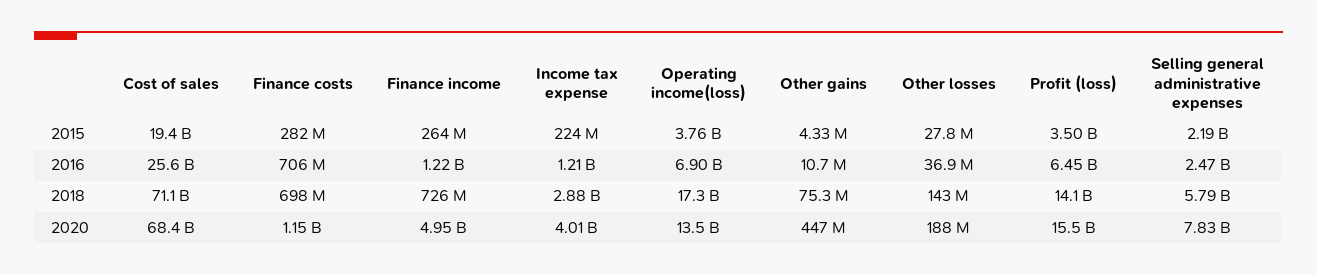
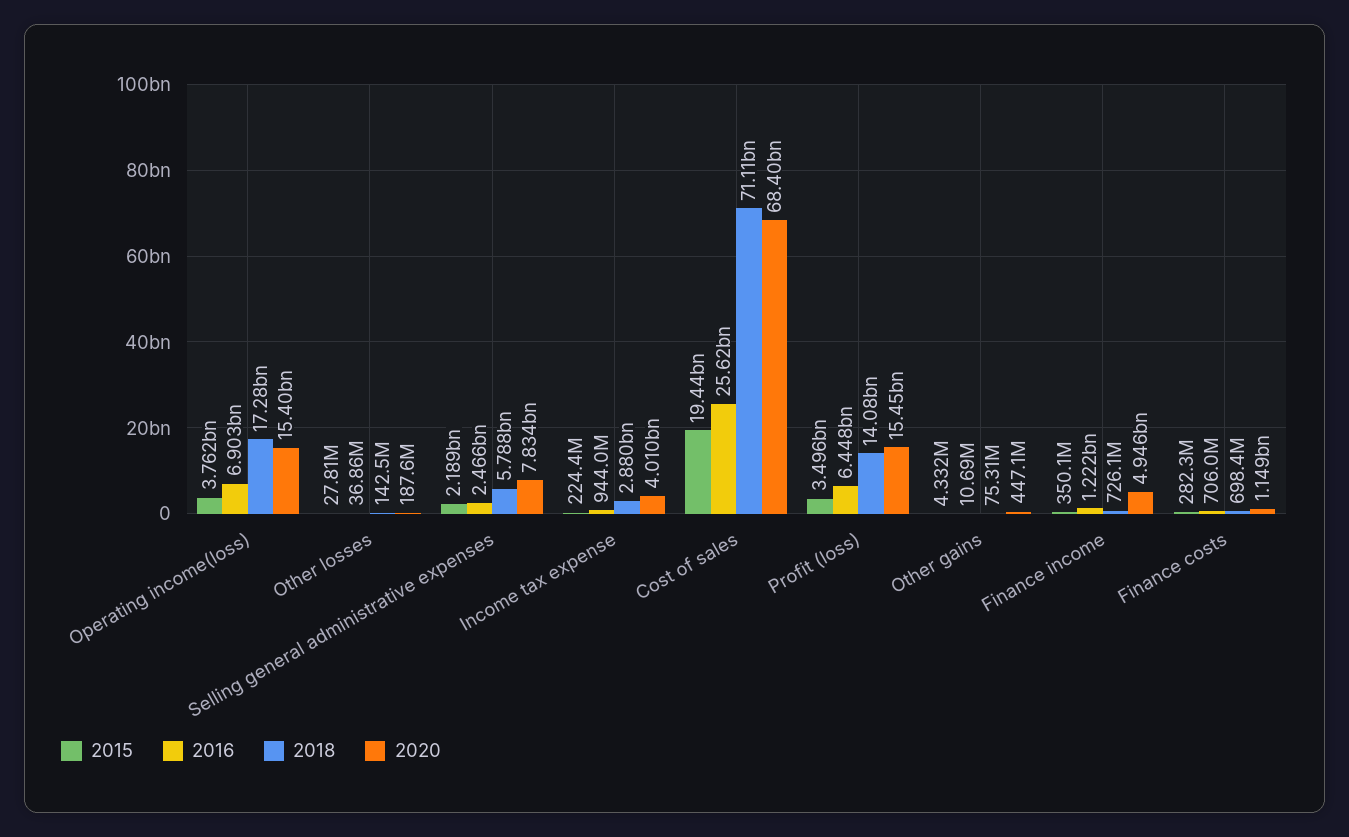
  {
    "2015": {
      "Cost of sales": 19440000000,
      "Finance costs": 282300000,
-     "Finance income": 264000000,
+     "Finance income": 350100000,
      "Income tax expense": 224400000,
      "Operating income(loss)": 3762000000,
      "Other gains": 4332000,
      "Other losses": 27810000,
      "Profit (loss)": 3496000000,
      "Selling general administrative expenses": 2189000000
    },
    "2016": {
      "Cost of sales": 25620000000,
      "Finance costs": 706000000,
      "Finance income": 1222000000,
-     "Income tax expense": 1210000000,
+     "Income tax expense": 944000000,
      "Operating income(loss)": 6903000000,
      "Other gains": 10690000,
      "Other losses": 36860000,
      "Profit (loss)": 6448000000,
      "Selling general administrative expenses": 2466000000
    },
    "2018": {
      "Cost of sales": 71110000000,
      "Finance costs": 698400000,
      "Finance income": 726100000,
      "Income tax expense": 2880000000,
      "Operating income(loss)": 17280000000,
      "Other gains": 75310000,
      "Other losses": 142500000,
      "Profit (loss)": 14080000000,
      "Selling general administrative expenses": 5788000000
    },
    "2020": {
      "Cost of sales": 68400000000,
      "Finance costs": 1149000000,
      "Finance income": 4946000000,
      "Income tax expense": 4010000000,
-     "Operating income(loss)": 13500000000,
+     "Operating income(loss)": 15400000000,
      "Other gains": 447100000,
      "Other losses": 187600000,
      "Profit (loss)": 15450000000,
      "Selling general administrative expenses": 7834000000
    }
  }

